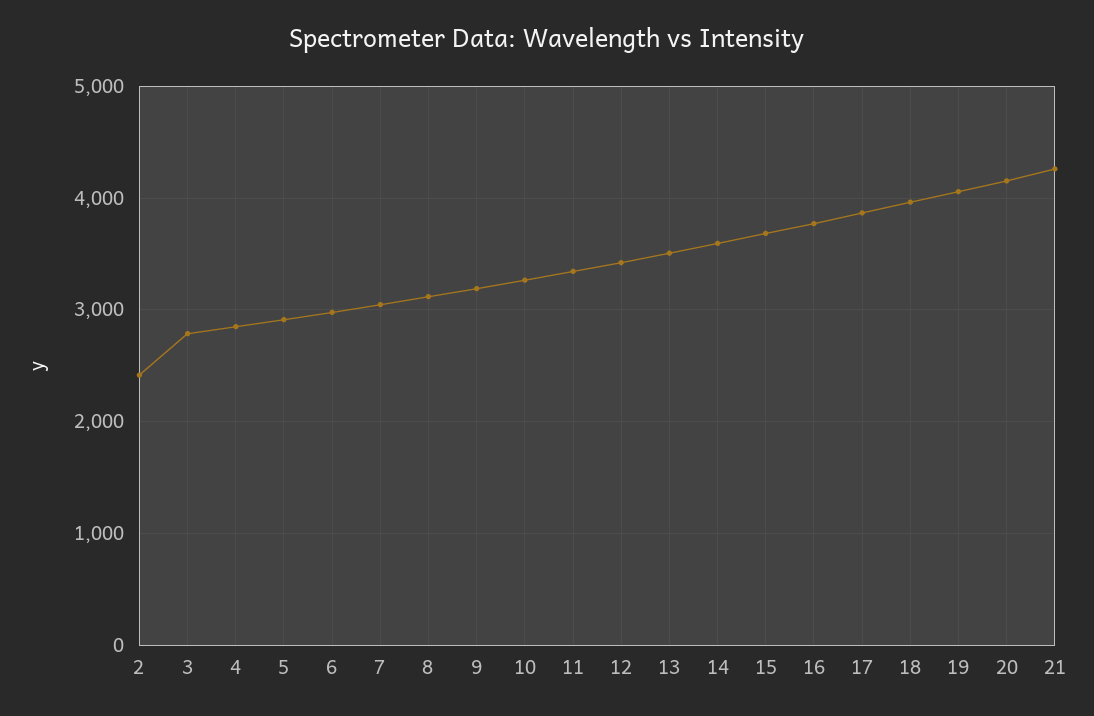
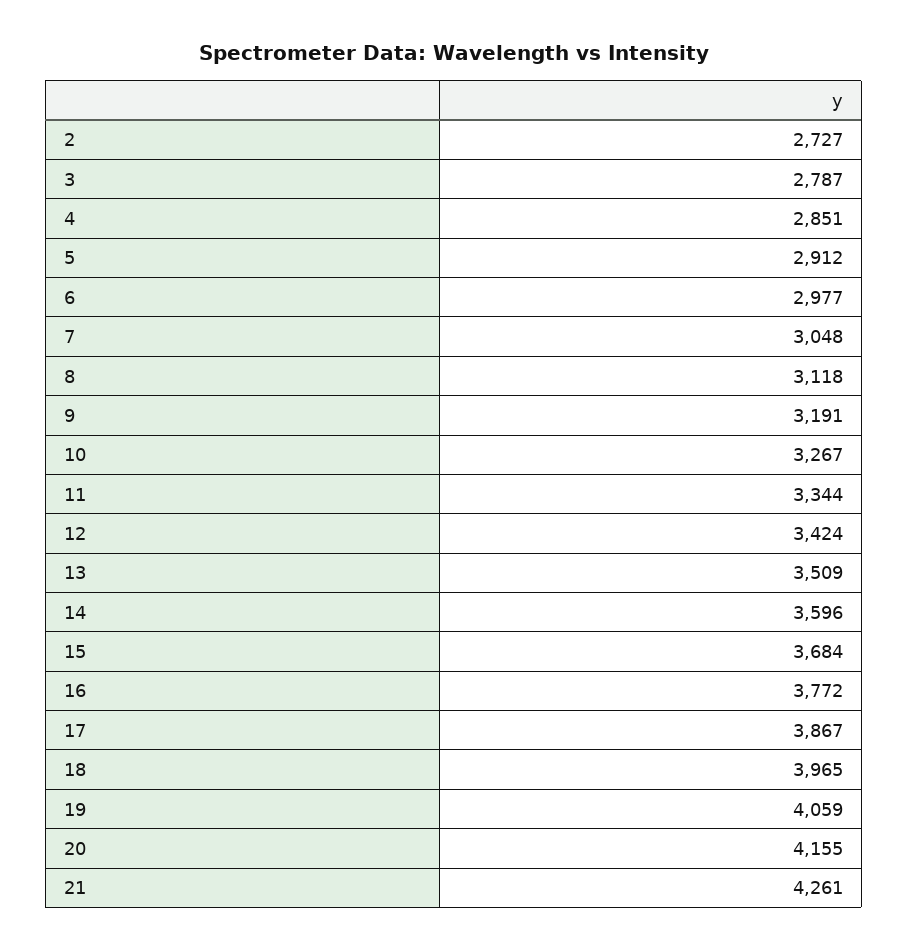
  {
-   "2": 2400,
+   "2": 2727,
    "3": 2787,
    "4": 2851,
    "5": 2912,
    "6": 2977,
    "7": 3048,
    "8": 3118,
    "9": 3191,
    "10": 3267,
    "11": 3344,
    "12": 3424,
    "13": 3509,
    "14": 3596,
    "15": 3684,
    "16": 3772,
    "17": 3867,
    "18": 3965,
    "19": 4059,
    "20": 4155,
    "21": 4261
  }

